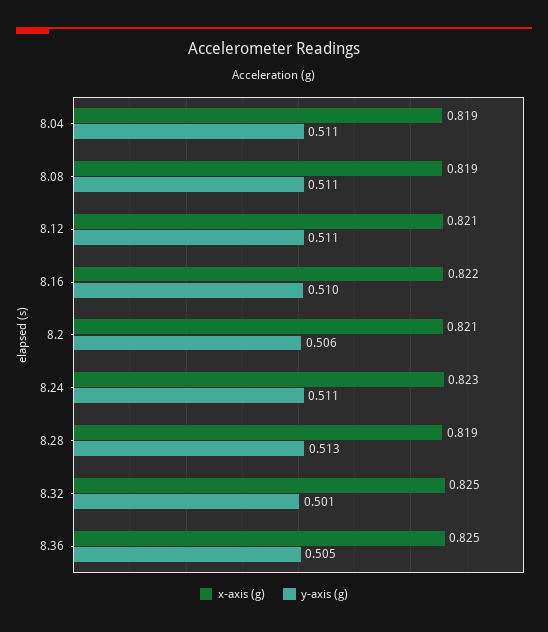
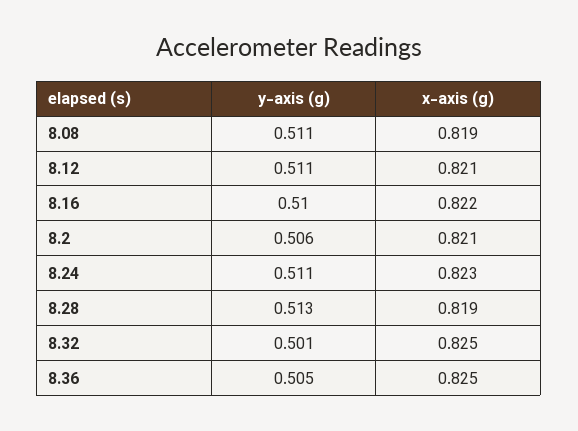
  {
    "x-axis (g)": {
-     "8.04": 0.819,
      "8.08": 0.819,
      "8.12": 0.821,
      "8.16": 0.822,
      "8.2": 0.821,
      "8.24": 0.823,
      "8.28": 0.819,
      "8.32": 0.825,
      "8.36": 0.825
    },
    "y-axis (g)": {
-     "8.04": 0.511,
      "8.08": 0.511,
      "8.12": 0.511,
      "8.16": 0.51,
      "8.2": 0.506,
      "8.24": 0.511,
      "8.28": 0.513,
      "8.32": 0.501,
      "8.36": 0.505
    }
  }

